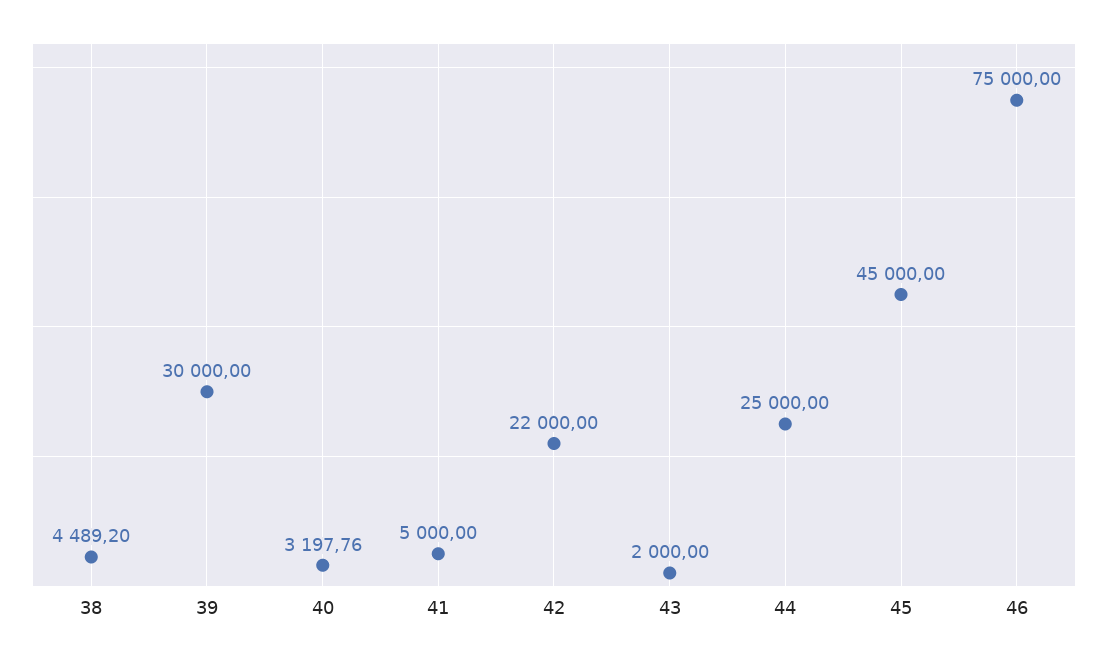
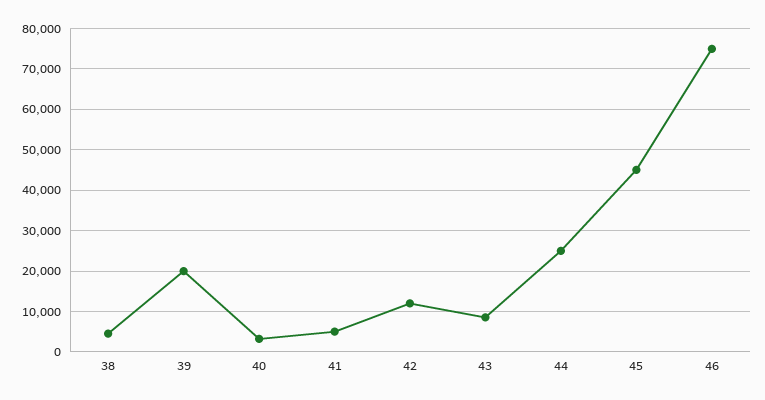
  {
    "38": 4489.2,
-   "39": 30000,
+   "39": 20000,
    "40": 3197.76,
    "41": 5000,
-   "42": 22000,
+   "42": 12000,
-   "43": 2000,
+   "43": 8000,
    "44": 25000,
    "45": 45000,
    "46": 75000
  }

